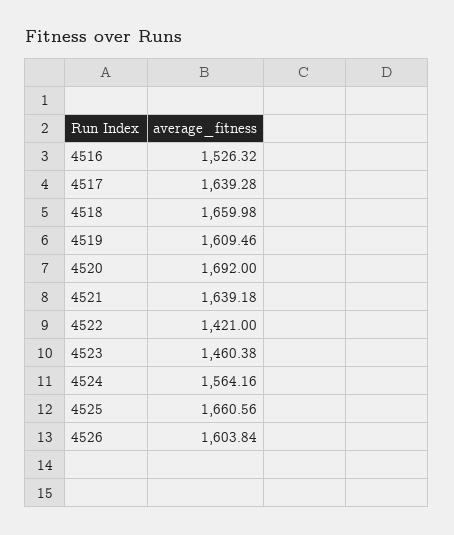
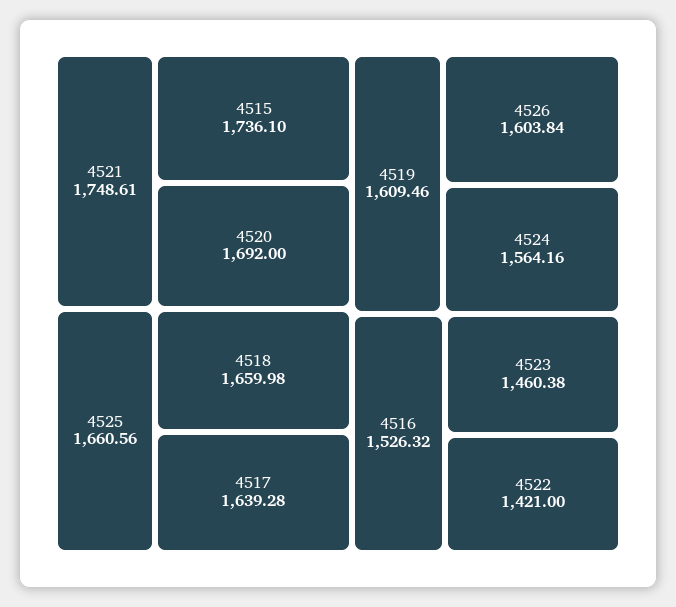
  {
    "4516": 1526.32,
    "4517": 1639.28,
    "4518": 1659.98,
    "4519": 1609.46,
    "4520": 1692,
-   "4521": 1639.18,
+   "4521": 1748.61,
    "4522": 1421,
    "4523": 1460.38,
    "4524": 1564.16,
    "4525": 1660.56,
-   "4526": 1603.84
+   "4526": 1603.84,
+   "4515": 1736.1
  }

